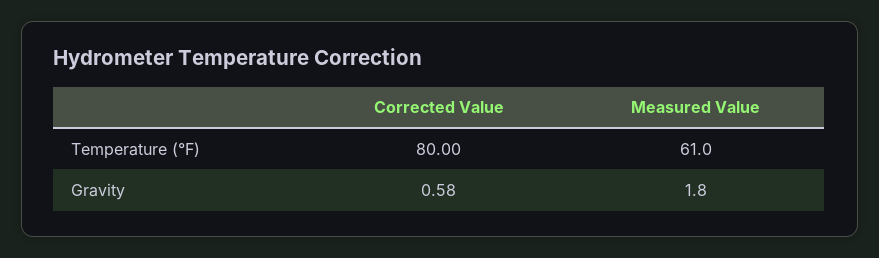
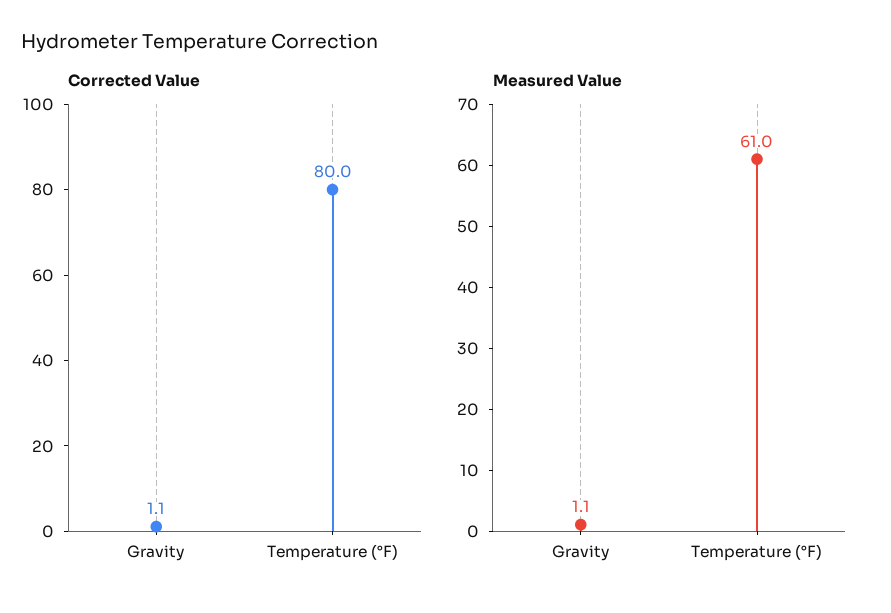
  {
    "Corrected Value": {
      "Temperature (°F)": 80,
-     "Gravity": 0.58
+     "Gravity": 1.1
    },
    "Measured Value": {
      "Temperature (°F)": 61,
-     "Gravity": 1.8
+     "Gravity": 1.1
    }
  }

